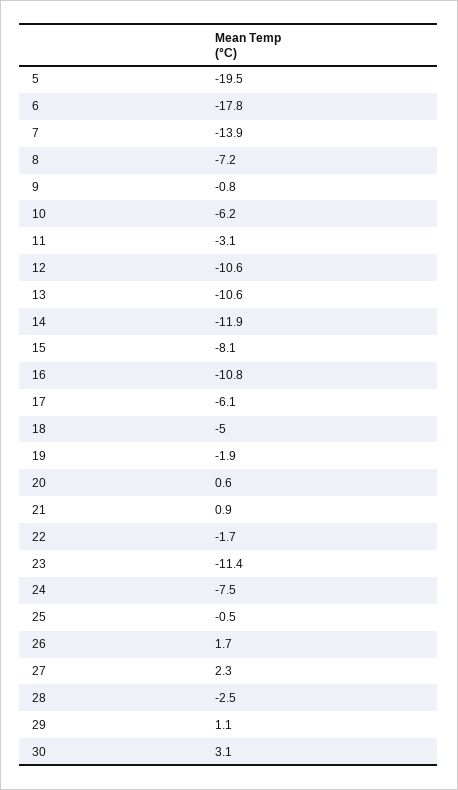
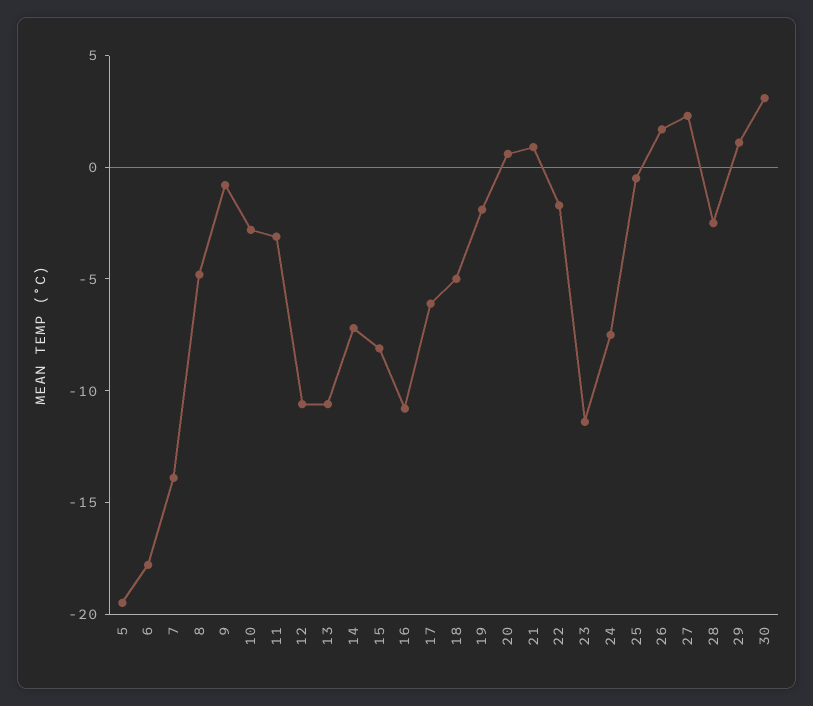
  {
    "5": -19.5,
    "6": -17.8,
    "7": -13.9,
-   "8": -7.2,
+   "8": -5,
    "9": -0.8,
-   "10": -6.2,
+   "10": -3,
    "11": -3.1,
    "12": -10.6,
    "13": -10.6,
-   "14": -11.9,
+   "14": -7,
    "15": -8.1,
    "16": -10.8,
    "17": -6.1,
    "18": -5,
    "19": -1.9,
    "20": 0.6,
    "21": 0.9,
    "22": -1.7,
    "23": -11.4,
    "24": -7.5,
    "25": -0.5,
    "26": 1.7,
    "27": 2.3,
    "28": -2.5,
    "29": 1.1,
    "30": 3.1
  }

